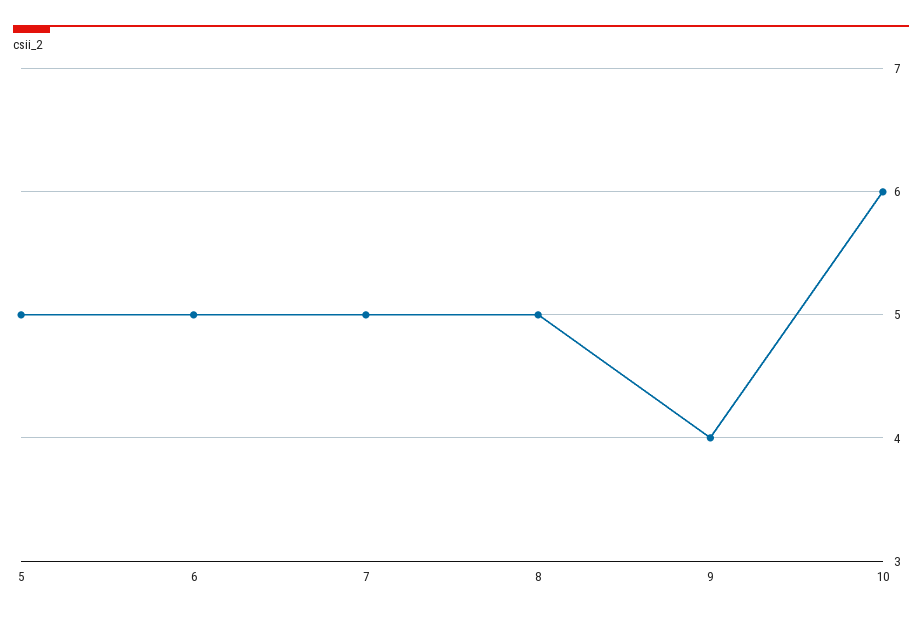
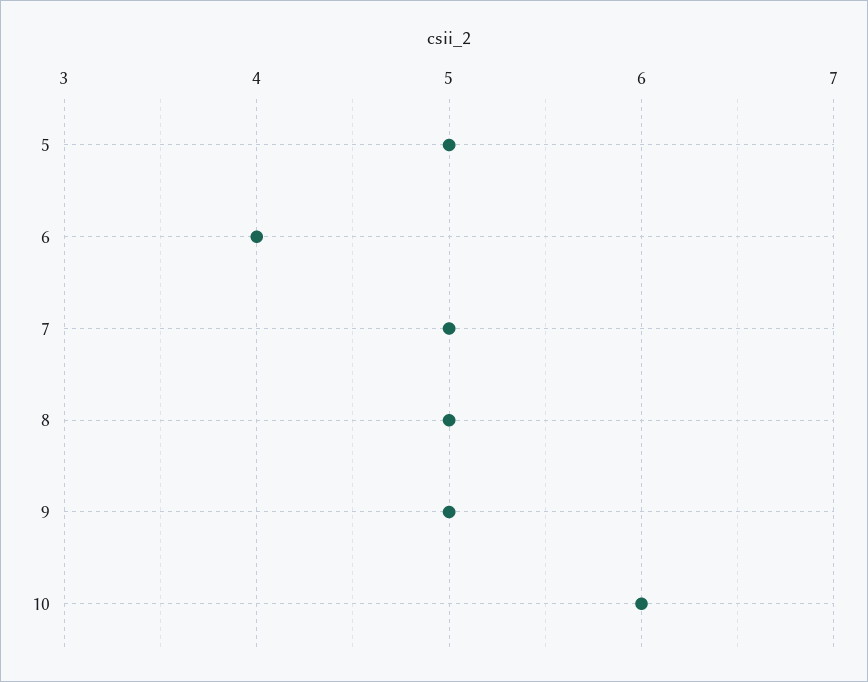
  {
    "5": 5,
-   "6": 5,
+   "6": 4,
    "7": 5,
    "8": 5,
-   "9": 4,
+   "9": 5,
    "10": 6
  }

